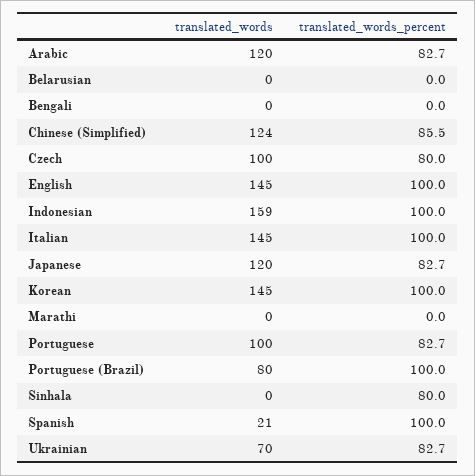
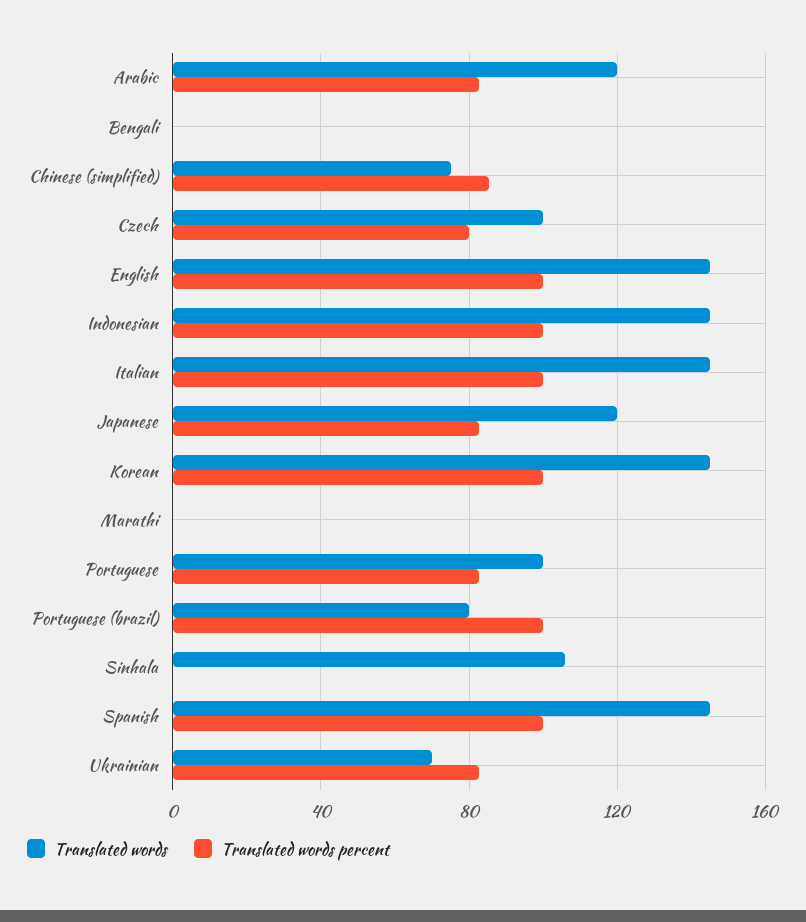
  {
    "translated_words": {
      "Arabic": 120,
-     "Belarusian": 0,
      "Bengali": 0,
-     "Chinese (Simplified)": 124,
+     "Chinese (Simplified)": 75,
      "Czech": 100,
      "English": 145,
-     "Indonesian": 159,
+     "Indonesian": 145,
      "Italian": 145,
      "Japanese": 120,
      "Korean": 145,
      "Marathi": 0,
      "Portuguese": 100,
      "Portuguese (Brazil)": 80,
-     "Sinhala": 0,
+     "Sinhala": 105,
-     "Spanish": 21,
+     "Spanish": 145,
      "Ukrainian": 70
    },
    "translated_words_percent": {
      "Arabic": 82.7,
-     "Belarusian": 0,
      "Bengali": 0,
      "Chinese (Simplified)": 85.5,
      "Czech": 80,
      "English": 100,
      "Indonesian": 100,
      "Italian": 100,
      "Japanese": 82.7,
      "Korean": 100,
      "Marathi": 0,
      "Portuguese": 82.7,
      "Portuguese (Brazil)": 100,
-     "Sinhala": 80,
+     "Sinhala": 0,
      "Spanish": 100,
      "Ukrainian": 82.7
    }
  }

